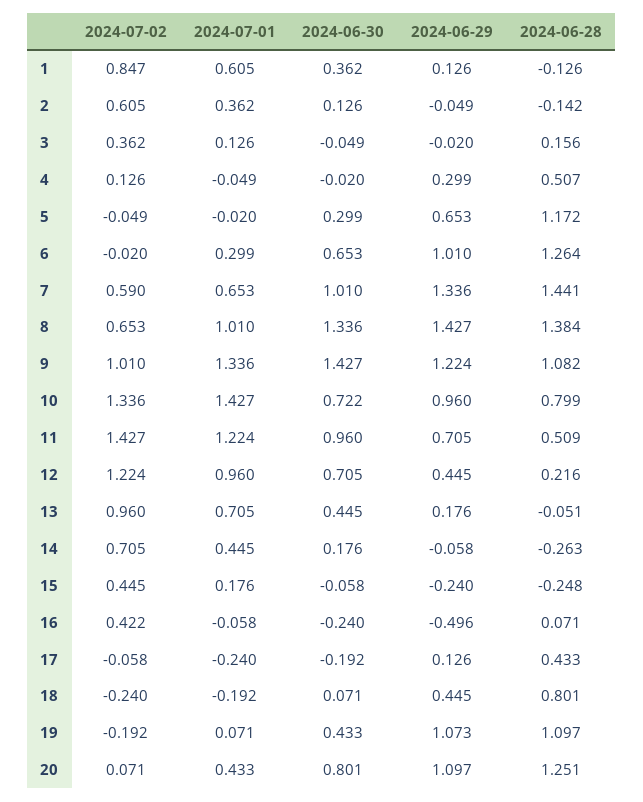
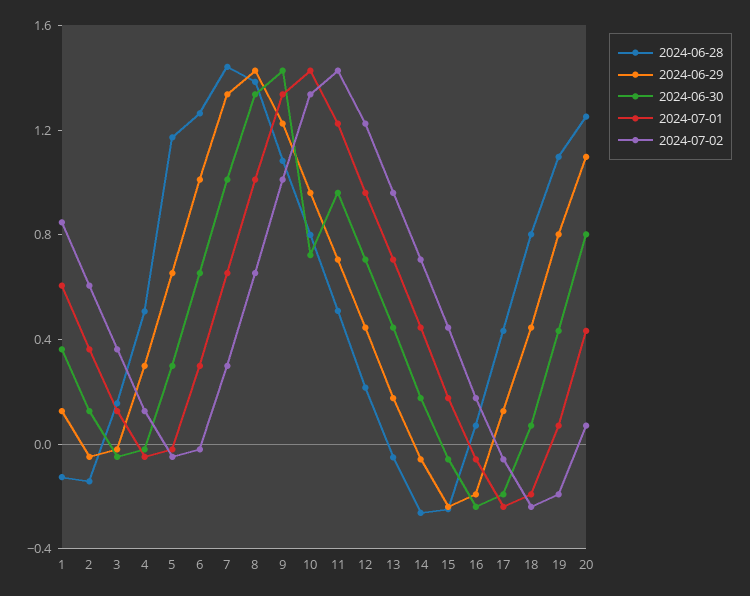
  {
    "2024-07-02": {
      "1": 0.847,
      "2": 0.605,
      "3": 0.362,
      "4": 0.126,
      "5": -0.049,
      "6": -0.02,
-     "7": 0.59,
+     "7": 0.3,
      "8": 0.653,
      "9": 1.01,
      "10": 1.336,
      "11": 1.427,
      "12": 1.224,
      "13": 0.96,
      "14": 0.705,
      "15": 0.445,
-     "16": 0.422,
+     "16": 0.2,
      "17": -0.058,
      "18": -0.24,
      "19": -0.192,
      "20": 0.071
    },
    "2024-07-01": {
      "1": 0.605,
      "2": 0.362,
      "3": 0.126,
      "4": -0.049,
      "5": -0.02,
      "6": 0.299,
      "7": 0.653,
      "8": 1.01,
      "9": 1.336,
      "10": 1.427,
      "11": 1.224,
      "12": 0.96,
      "13": 0.705,
      "14": 0.445,
      "15": 0.176,
      "16": -0.058,
      "17": -0.24,
      "18": -0.192,
      "19": 0.071,
      "20": 0.433
    },
    "2024-06-30": {
      "1": 0.362,
      "2": 0.126,
      "3": -0.049,
      "4": -0.02,
      "5": 0.299,
      "6": 0.653,
      "7": 1.01,
      "8": 1.336,
      "9": 1.427,
      "10": 0.722,
      "11": 0.96,
      "12": 0.705,
      "13": 0.445,
      "14": 0.176,
      "15": -0.058,
      "16": -0.24,
      "17": -0.192,
      "18": 0.071,
      "19": 0.433,
      "20": 0.801
    },
    "2024-06-29": {
      "1": 0.126,
      "2": -0.049,
      "3": -0.02,
      "4": 0.299,
      "5": 0.653,
      "6": 1.01,
      "7": 1.336,
      "8": 1.427,
      "9": 1.224,
      "10": 0.96,
      "11": 0.705,
      "12": 0.445,
      "13": 0.176,
      "14": -0.058,
      "15": -0.24,
-     "16": -0.496,
+     "16": -0.2,
      "17": 0.126,
      "18": 0.445,
-     "19": 1.073,
+     "19": 0.8,
      "20": 1.097
    },
    "2024-06-28": {
      "1": -0.126,
      "2": -0.142,
      "3": 0.156,
      "4": 0.507,
      "5": 1.172,
      "6": 1.264,
      "7": 1.441,
      "8": 1.384,
      "9": 1.082,
      "10": 0.799,
      "11": 0.509,
      "12": 0.216,
      "13": -0.051,
      "14": -0.263,
      "15": -0.248,
      "16": 0.071,
      "17": 0.433,
      "18": 0.801,
      "19": 1.097,
      "20": 1.251
    }
  }

